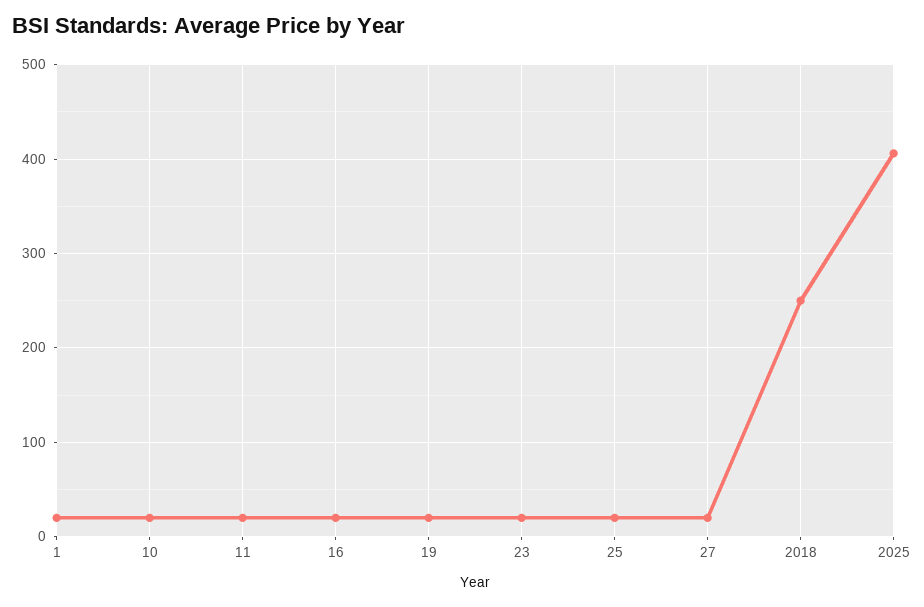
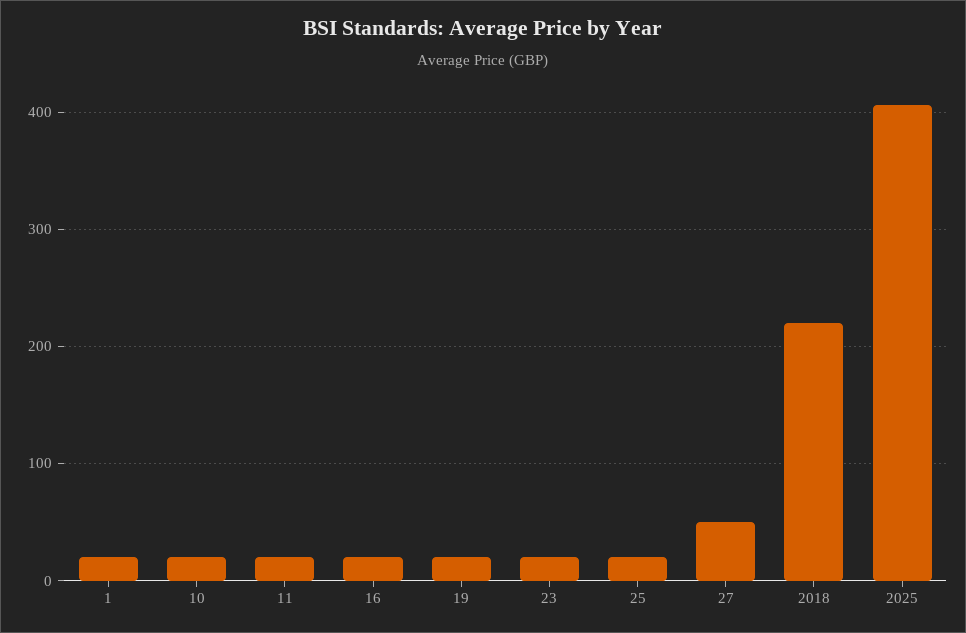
  {
    "1": 20,
    "10": 20,
    "11": 20,
    "16": 20,
    "19": 20,
    "23": 20,
    "25": 20,
-   "27": 20,
+   "27": 50,
-   "2018": 250,
+   "2018": 220,
    "2025": 410
  }

